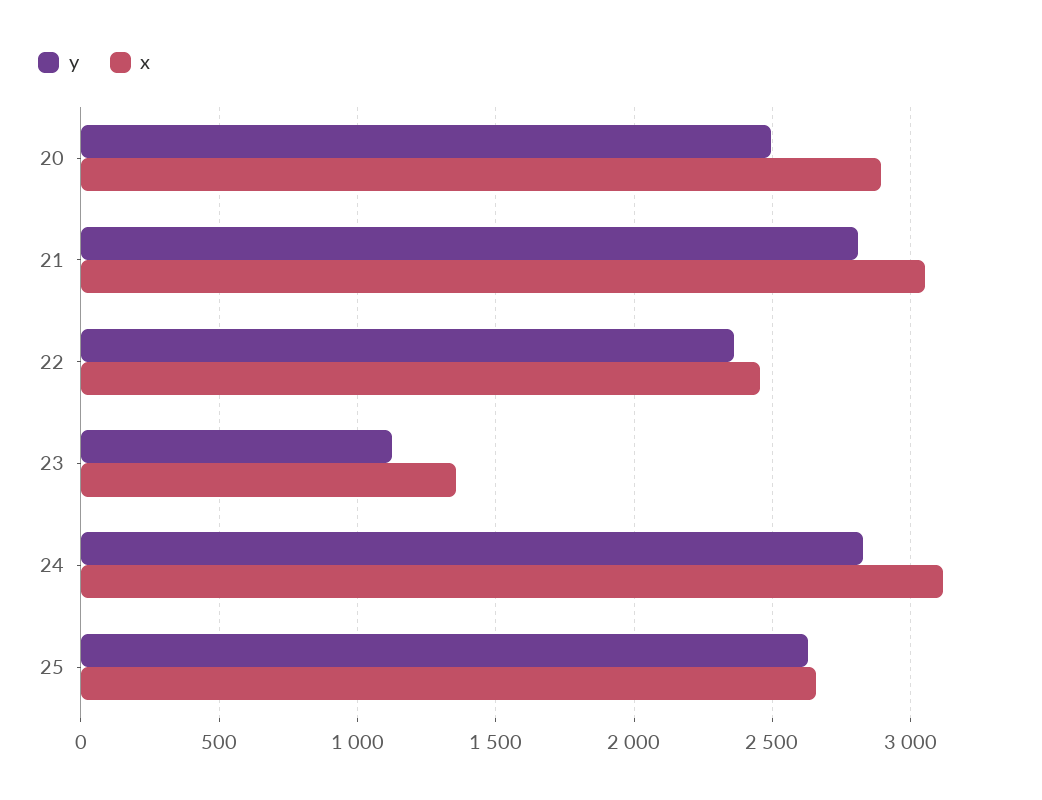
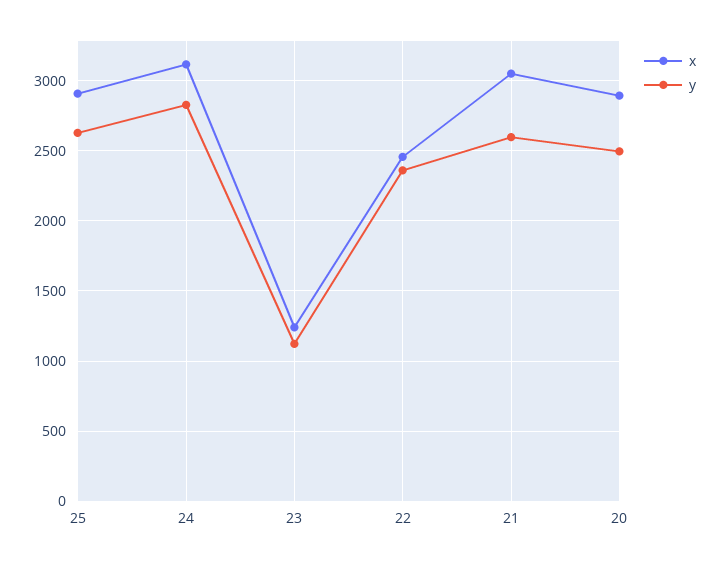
  {
    "y": {
      "20": 2500,
-     "21": 2800,
+     "21": 2600,
      "22": 2350,
      "23": 1100,
      "24": 2850,
      "25": 2650
    },
    "x": {
      "20": 2900,
      "21": 3050,
      "22": 2450,
-     "23": 1350,
+     "23": 1250,
      "24": 3100,
-     "25": 2650
+     "25": 2900
    }
  }

